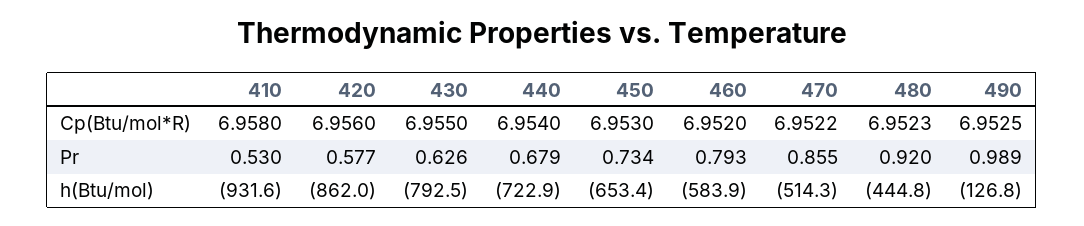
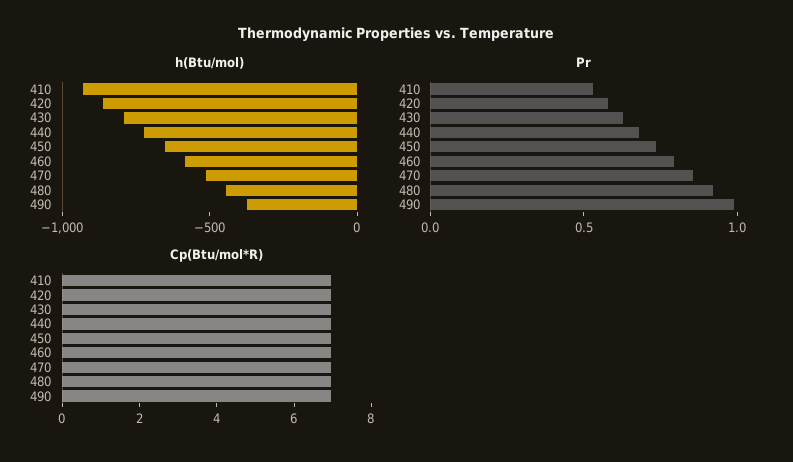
  {
    "Cp(Btu/mol*R)": {
      "410": 6.958,
      "420": 6.956,
      "430": 6.955,
      "440": 6.954,
      "450": 6.953,
      "460": 6.952,
      "470": 6.9522,
      "480": 6.9523,
      "490": 6.9525
    },
    "Pr": {
      "410": 0.53,
      "420": 0.577,
      "430": 0.626,
      "440": 0.679,
      "450": 0.734,
      "460": 0.793,
      "470": 0.855,
      "480": 0.92,
      "490": 0.989
    },
    "h(Btu/mol)": {
      "410": -931.6,
      "420": -862,
      "430": -792.5,
      "440": -722.9,
      "450": -653.4,
      "460": -583.9,
      "470": -514.3,
      "480": -444.8,
-     "490": -126.8
+     "490": -400
    }
  }

